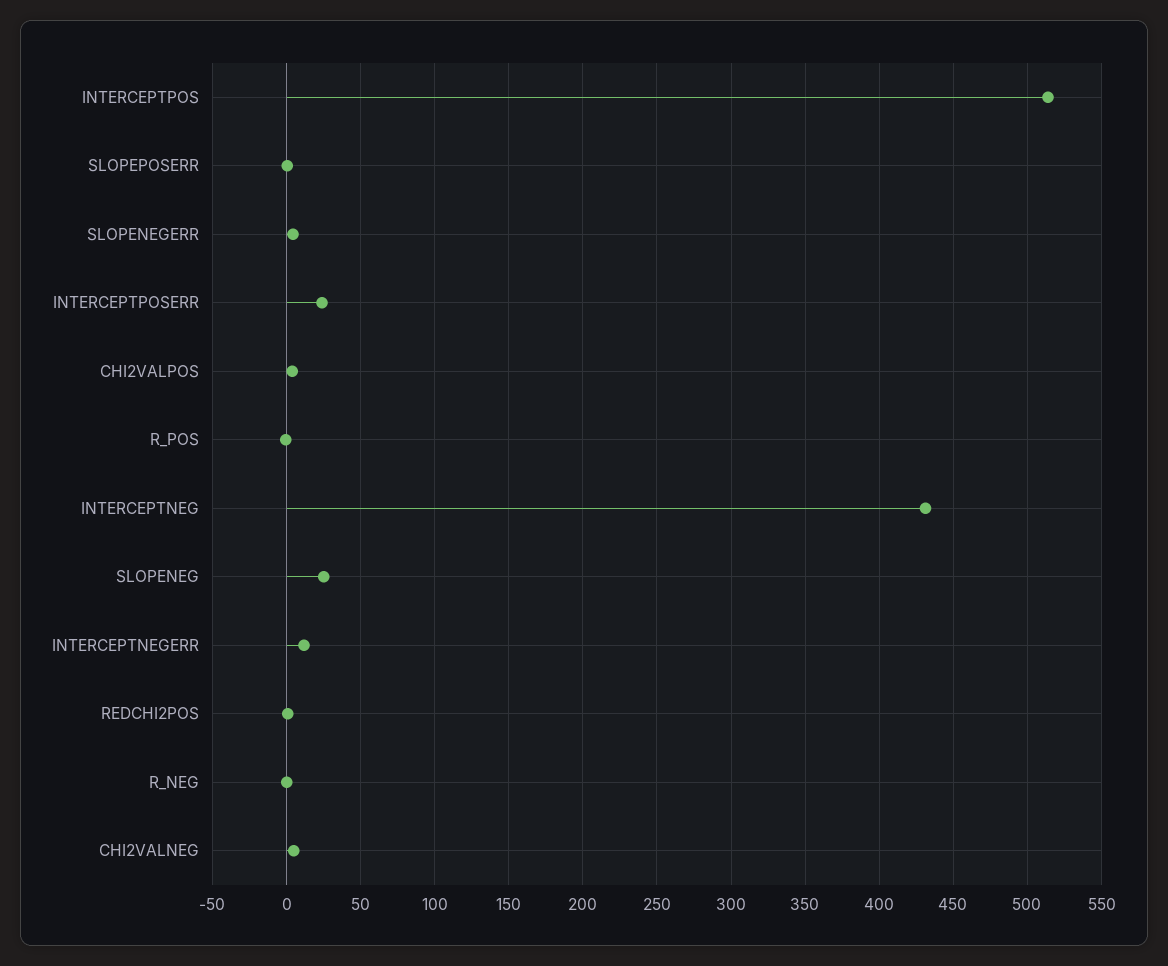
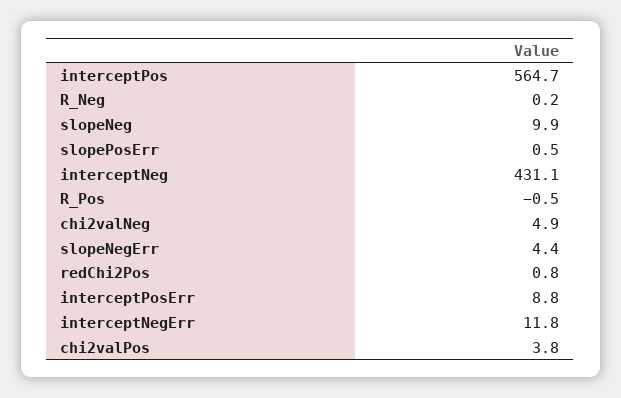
  {
-   "INTERCEPTPOS": 515,
+   "INTERCEPTPOS": 564.7,
    "SLOPEPOSERR": 0.5,
    "SLOPENEGERR": 4.4,
-   "INTERCEPTPOSERR": 25,
+   "INTERCEPTPOSERR": 8.8,
    "CHI2VALPOS": 3.8,
    "R_POS": -0.5,
    "INTERCEPTNEG": 431.1,
-   "SLOPENEG": 25,
+   "SLOPENEG": 9.9,
    "INTERCEPTNEGERR": 11.8,
    "REDCHI2POS": 0.8,
    "R_NEG": 0.2,
    "CHI2VALNEG": 4.9
  }

